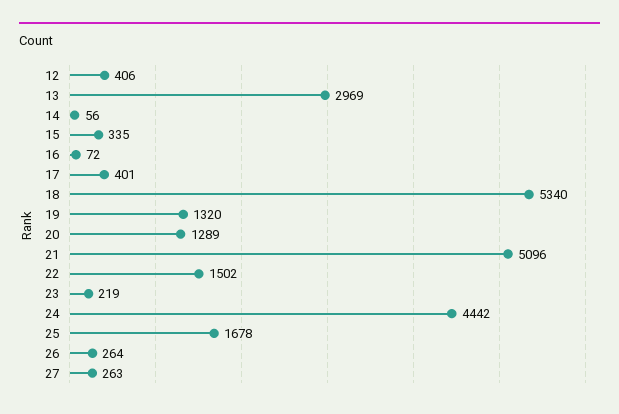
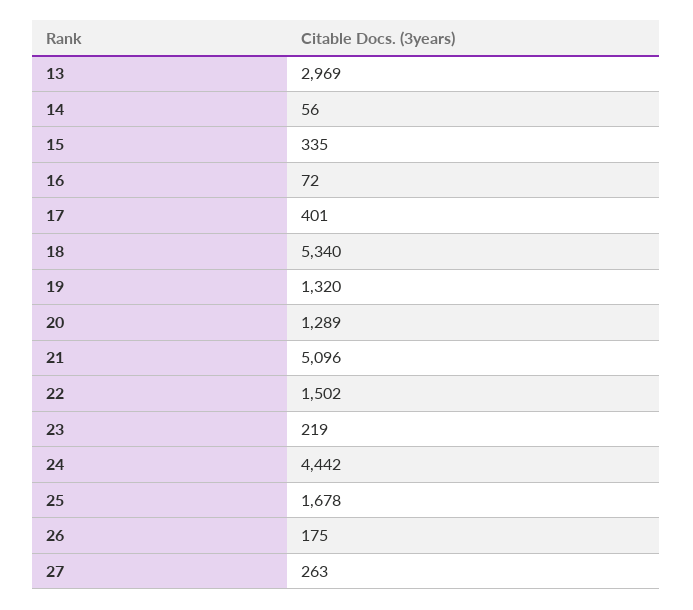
  {
-   "12": 406,
    "13": 2969,
    "14": 56,
    "15": 335,
    "16": 72,
    "17": 401,
    "18": 5340,
    "19": 1320,
    "20": 1289,
    "21": 5096,
    "22": 1502,
    "23": 219,
    "24": 4442,
    "25": 1678,
-   "26": 264,
+   "26": 175,
    "27": 263
  }

